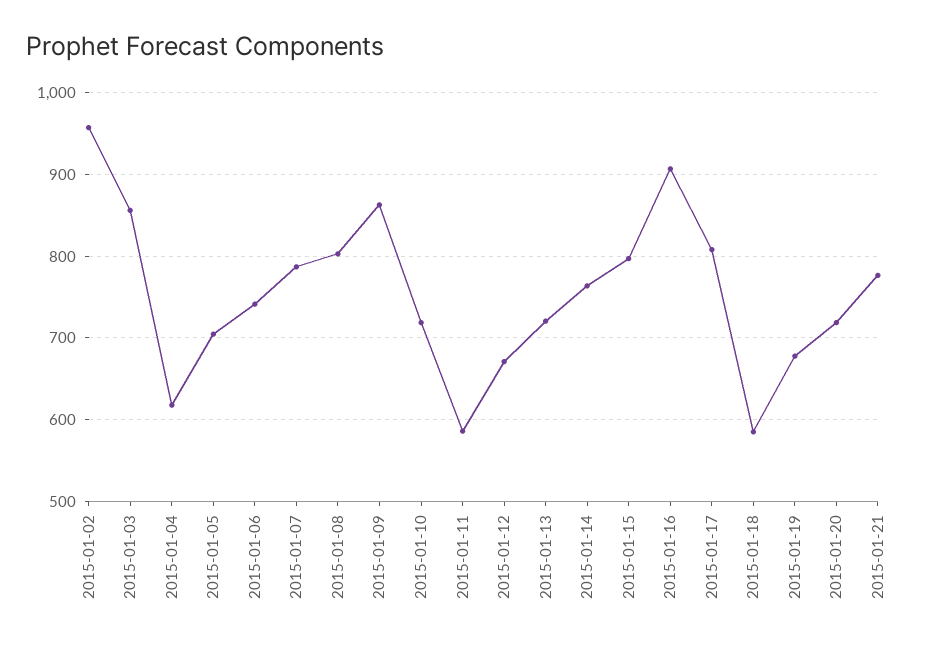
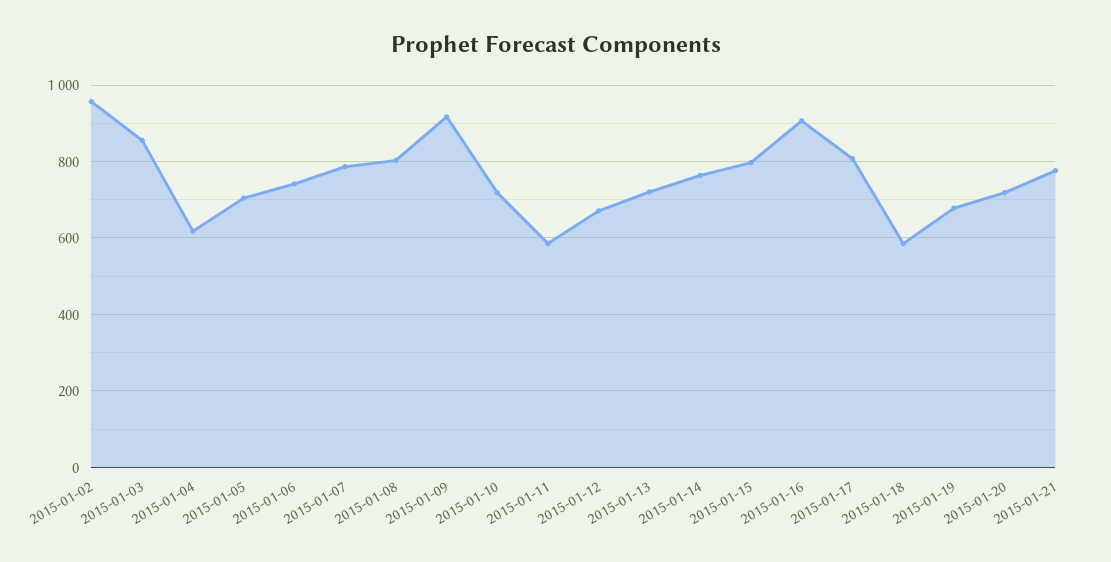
  {
    "2015-01-02": 960,
    "2015-01-03": 860,
    "2015-01-04": 620,
    "2015-01-05": 700,
    "2015-01-06": 740,
    "2015-01-07": 790,
    "2015-01-08": 800,
-   "2015-01-09": 860,
+   "2015-01-09": 920,
    "2015-01-10": 720,
    "2015-01-11": 590,
    "2015-01-12": 670,
    "2015-01-13": 720,
    "2015-01-14": 760,
    "2015-01-15": 800,
    "2015-01-16": 910,
    "2015-01-17": 810,
    "2015-01-18": 590,
    "2015-01-19": 680,
    "2015-01-20": 720,
    "2015-01-21": 780
  }

